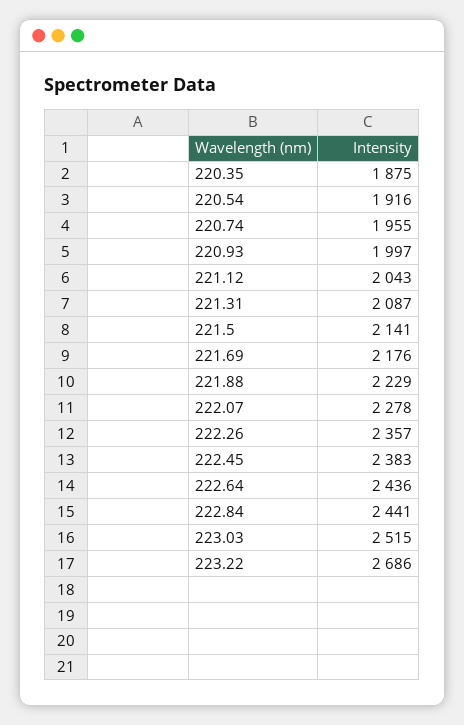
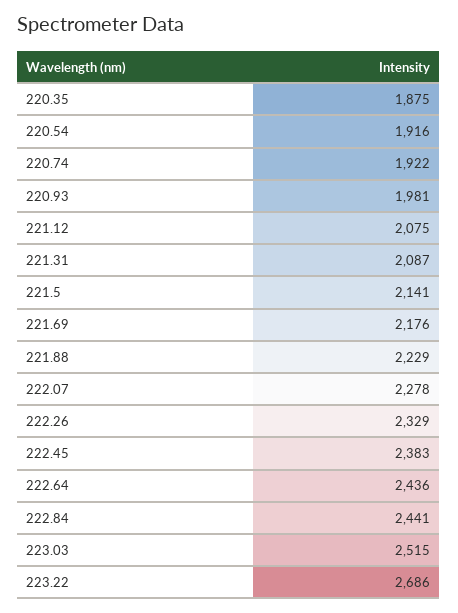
  {
    "220.35": 1875,
    "220.54": 1916,
-   "220.74": 1955,
+   "220.74": 1922,
-   "220.93": 1997,
+   "220.93": 1981,
-   "221.12": 2043,
+   "221.12": 2075,
    "221.31": 2087,
    "221.5": 2141,
    "221.69": 2176,
    "221.88": 2229,
    "222.07": 2278,
-   "222.26": 2357,
+   "222.26": 2329,
    "222.45": 2383,
    "222.64": 2436,
    "222.84": 2441,
    "223.03": 2515,
    "223.22": 2686
  }

